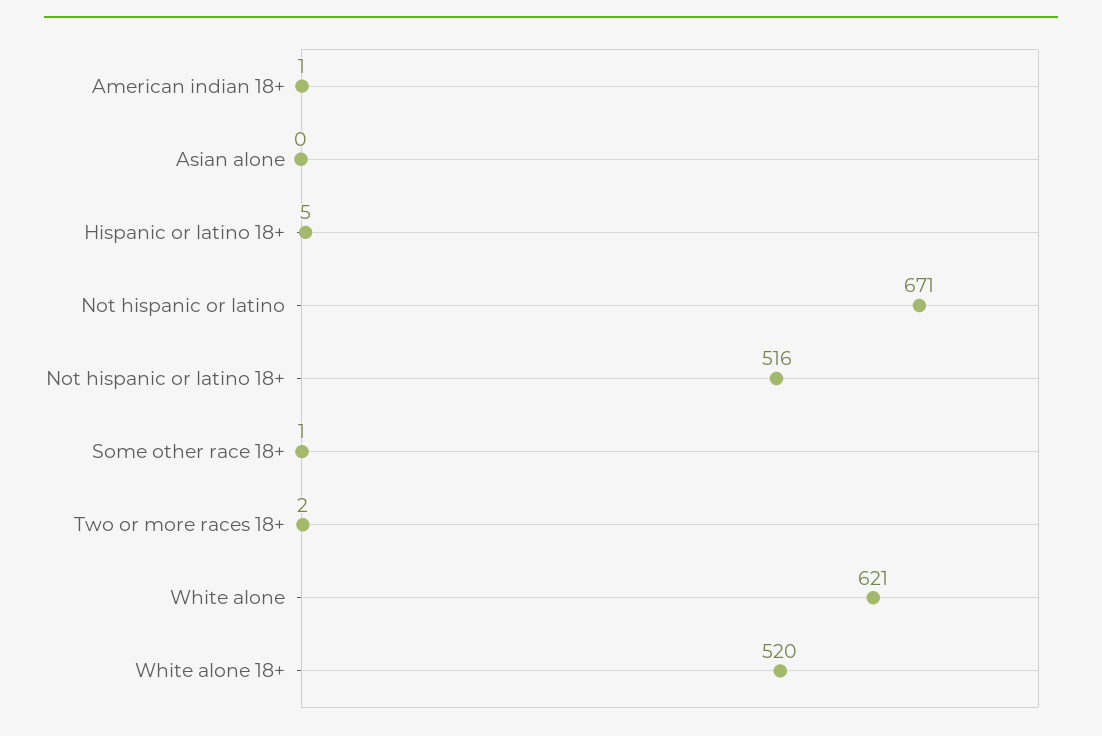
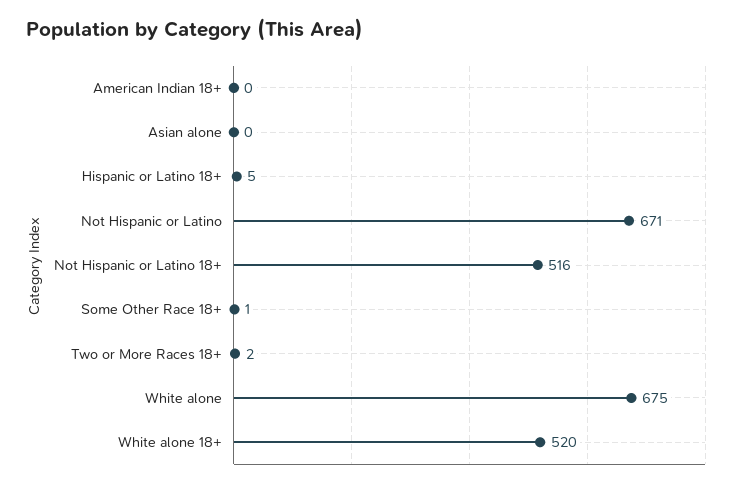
  {
-   "American indian 18+": 1,
+   "American indian 18+": 0,
    "Asian alone": 0,
    "Hispanic or latino 18+": 5,
    "Not hispanic or latino": 671,
    "Not hispanic or latino 18+": 516,
    "Some other race 18+": 1,
    "Two or more races 18+": 2,
-   "White alone": 621,
+   "White alone": 675,
    "White alone 18+": 520
  }

